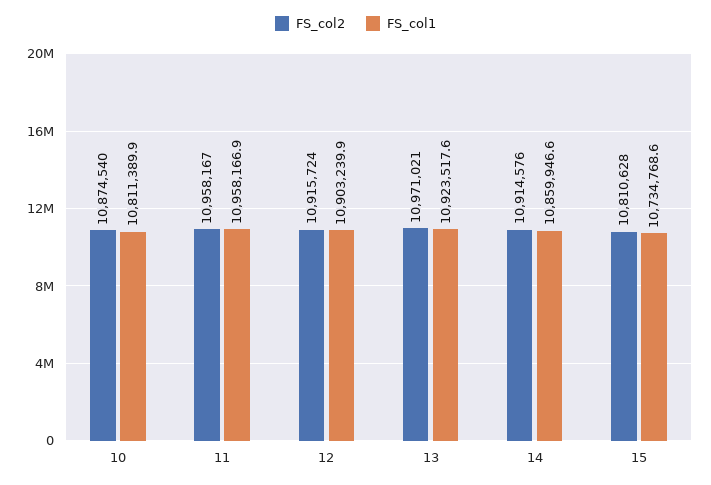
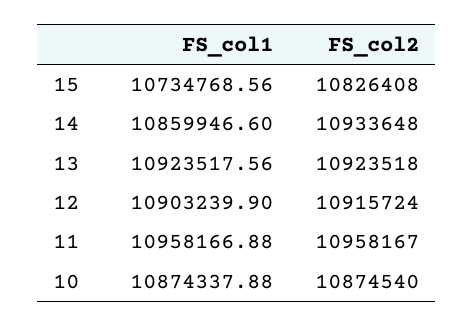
  {
    "FS_col2": {
      "10": 10874540,
      "11": 10958167,
      "12": 10915724,
-     "13": 10971021,
+     "13": 10923518,
-     "14": 10914576,
+     "14": 10933648,
-     "15": 10810628
+     "15": 10826408
    },
    "FS_col1": {
-     "10": 10811389.9,
+     "10": 10874337.88,
      "11": 10958166.88,
      "12": 10903239.9,
      "13": 10923517.56,
      "14": 10859946.6,
      "15": 10734768.56
    }
  }

